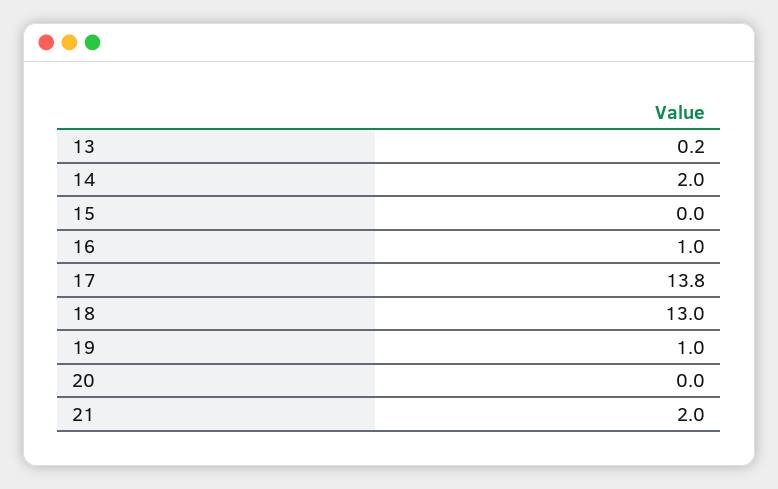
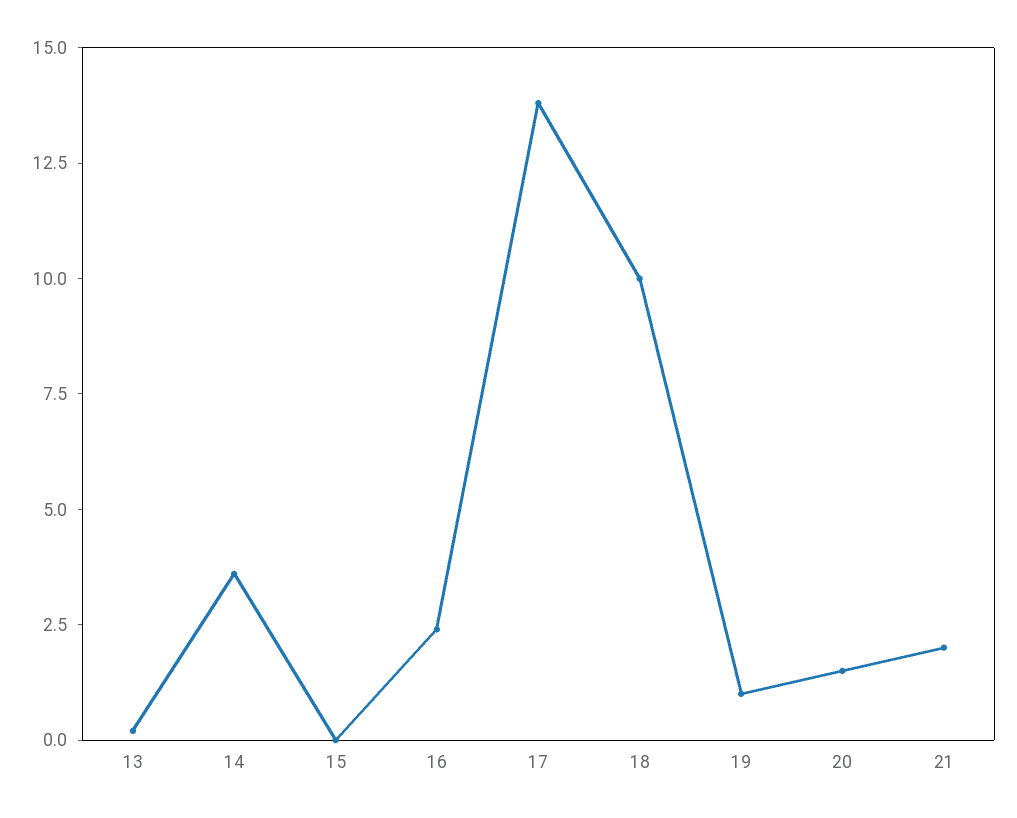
  {
    "13": 0.2,
-   "14": 2,
+   "14": 3.5,
    "15": 0,
-   "16": 1,
+   "16": 2.5,
    "17": 13.8,
-   "18": 13,
+   "18": 10,
    "19": 1,
-   "20": 0,
+   "20": 1.5,
    "21": 2
  }

